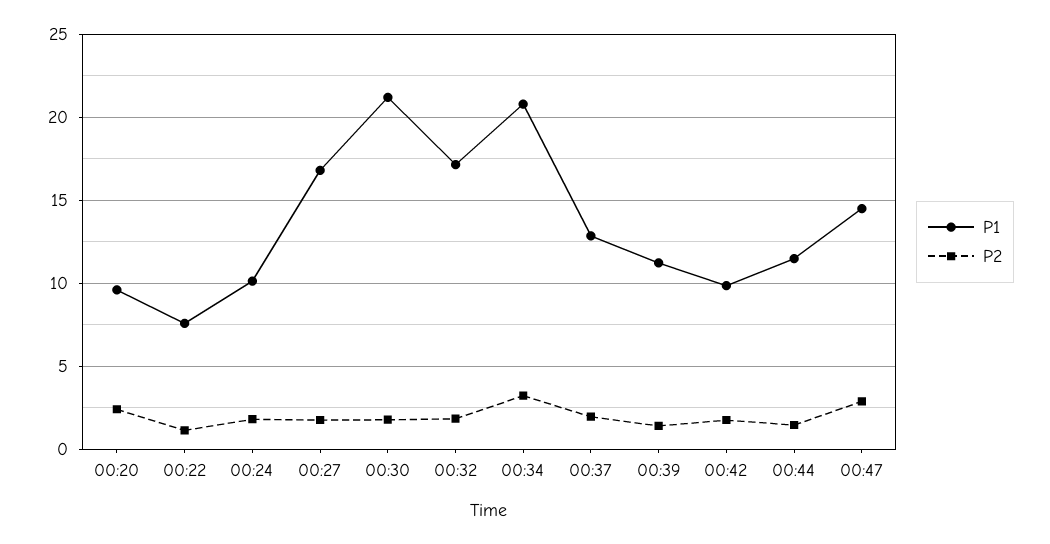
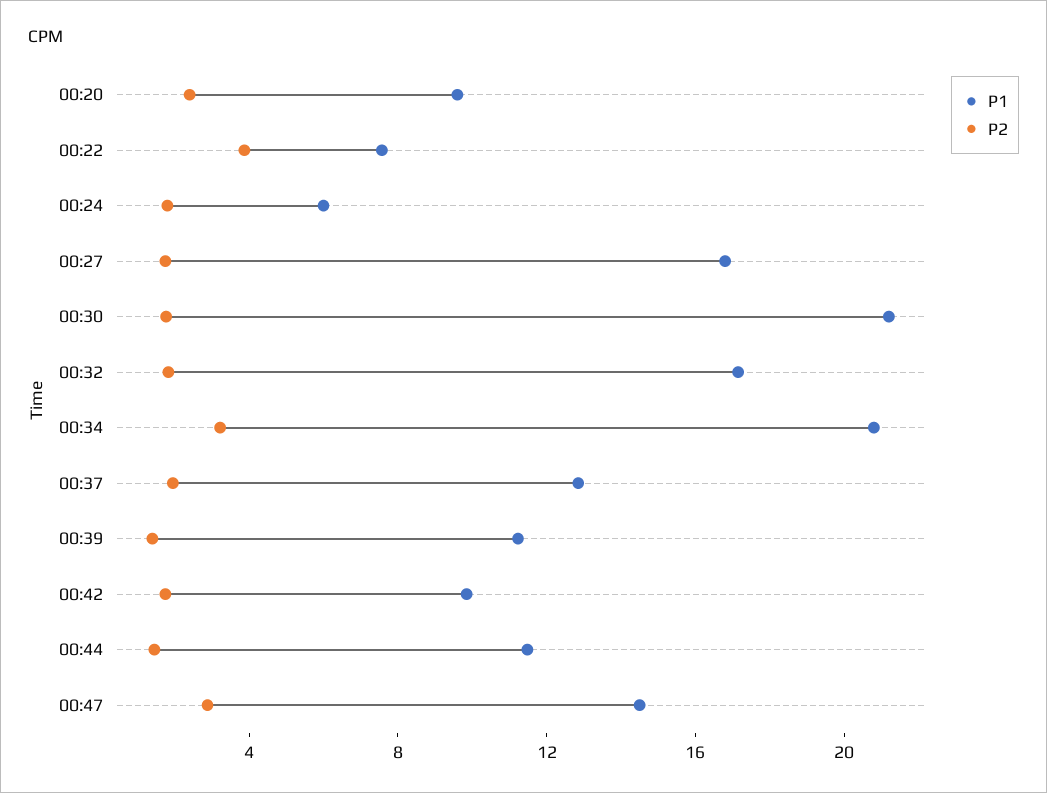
  {
    "P1": {
      "00:20": 9.5,
      "00:22": 7.5,
-     "00:24": 10,
+     "00:24": 6,
      "00:27": 17,
      "00:30": 21,
      "00:32": 17,
      "00:34": 21,
      "00:37": 13,
      "00:39": 11,
      "00:42": 10,
      "00:44": 11.5,
      "00:47": 14.5
    },
    "P2": {
      "00:20": 2.5,
-     "00:22": 1,
+     "00:22": 4,
      "00:24": 2,
      "00:27": 2,
      "00:30": 2,
      "00:32": 2,
      "00:34": 3,
      "00:37": 2,
      "00:39": 1.5,
      "00:42": 2,
      "00:44": 1.5,
      "00:47": 3
    }
  }

